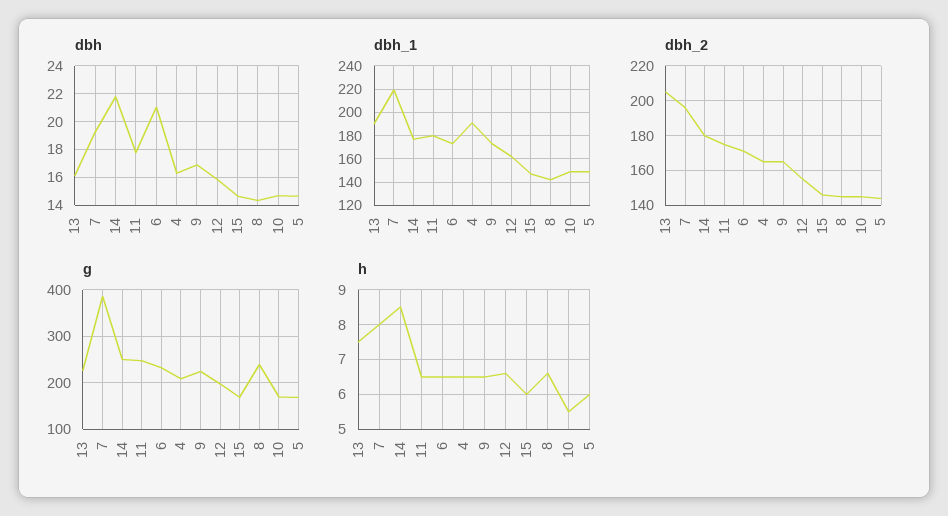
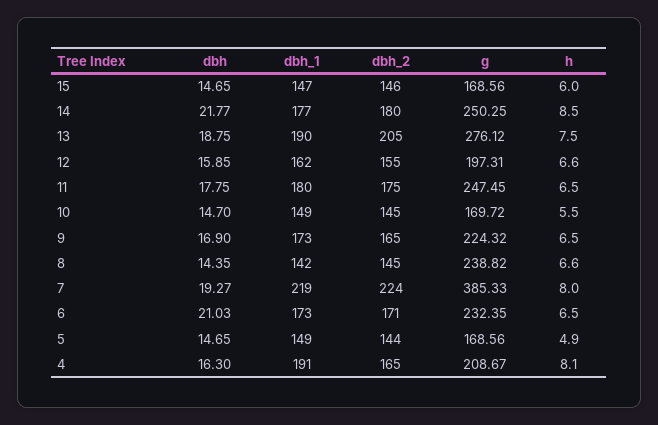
  {
    "dbh": {
-     "13": 16,
+     "13": 18.75,
      "7": 19.27,
      "14": 21.77,
      "11": 17.75,
      "6": 21.03,
      "4": 16.3,
      "9": 16.9,
      "12": 15.85,
      "15": 14.65,
      "8": 14.35,
      "10": 14.7,
      "5": 14.65
    },
    "dbh_1": {
      "13": 190,
      "7": 219,
      "14": 177,
      "11": 180,
      "6": 173,
      "4": 191,
      "9": 173,
      "12": 162,
      "15": 147,
      "8": 142,
      "10": 149,
      "5": 149
    },
    "dbh_2": {
      "13": 205,
-     "7": 195,
+     "7": 224,
      "14": 180,
      "11": 175,
      "6": 171,
      "4": 165,
      "9": 165,
      "12": 155,
      "15": 146,
      "8": 145,
      "10": 145,
      "5": 144
    },
    "g": {
-     "13": 220,
+     "13": 276.12,
      "7": 385.33,
      "14": 250.25,
      "11": 247.45,
      "6": 232.35,
      "4": 208.67,
      "9": 224.32,
      "12": 197.31,
      "15": 168.56,
      "8": 238.82,
      "10": 169.72,
      "5": 168.56
    },
    "h": {
      "13": 7.5,
      "7": 8,
      "14": 8.5,
      "11": 6.5,
      "6": 6.5,
-     "4": 6.5,
+     "4": 8.1,
      "9": 6.5,
      "12": 6.6,
      "15": 6,
      "8": 6.6,
      "10": 5.5,
-     "5": 6
+     "5": 4.9
    }
  }

